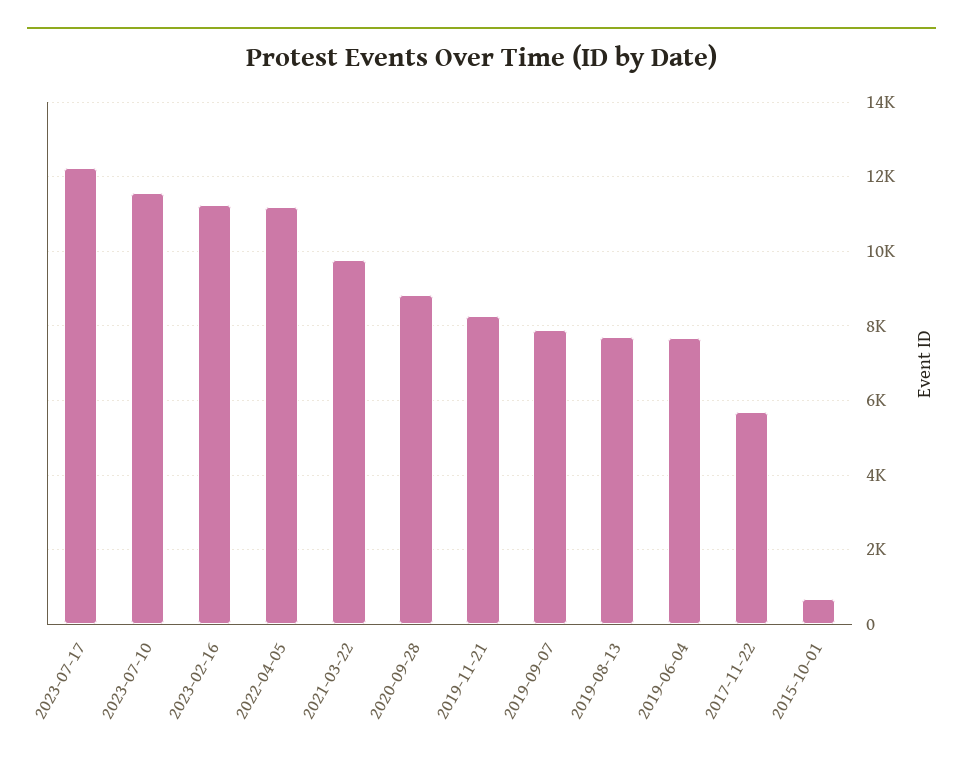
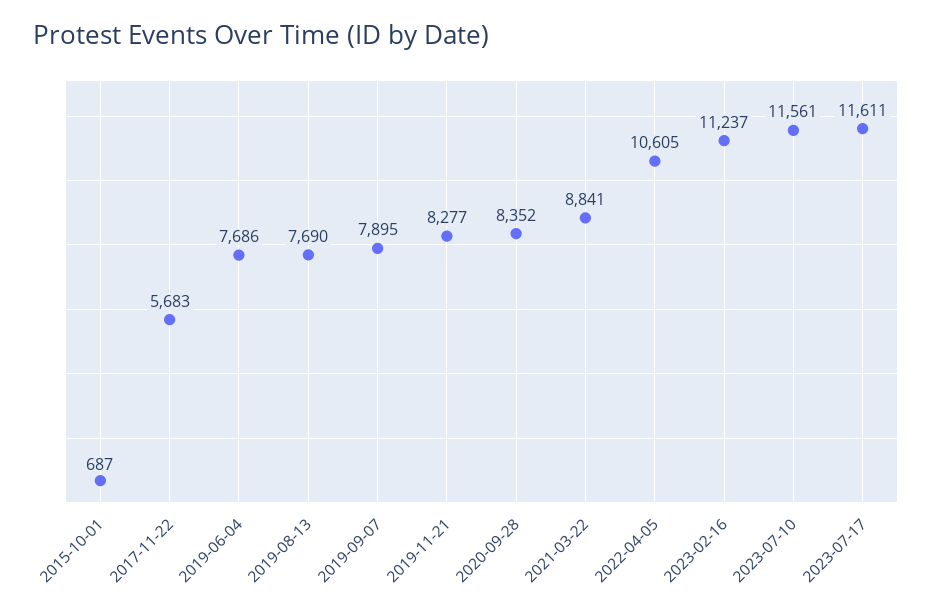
  {
-   "2023-07-17": 12200,
+   "2023-07-17": 11611,
    "2023-07-10": 11561,
    "2023-02-16": 11237,
-   "2022-04-05": 11200,
+   "2022-04-05": 10605,
-   "2021-03-22": 9800,
+   "2021-03-22": 8841,
-   "2020-09-28": 8800,
+   "2020-09-28": 8352,
    "2019-11-21": 8277,
    "2019-09-07": 7895,
    "2019-08-13": 7690,
    "2019-06-04": 7686,
    "2017-11-22": 5683,
    "2015-10-01": 687
  }

